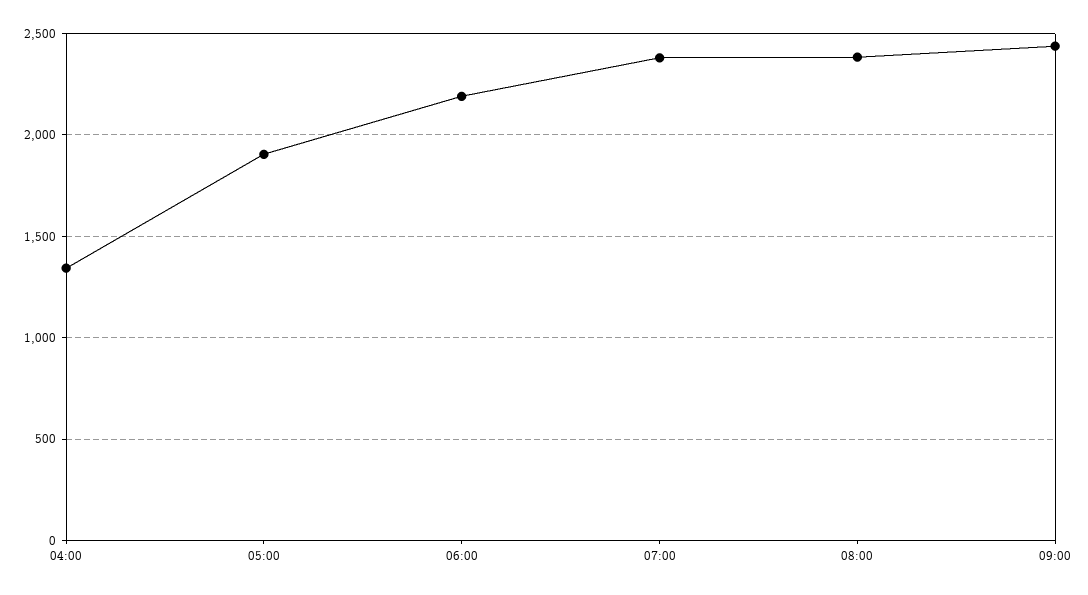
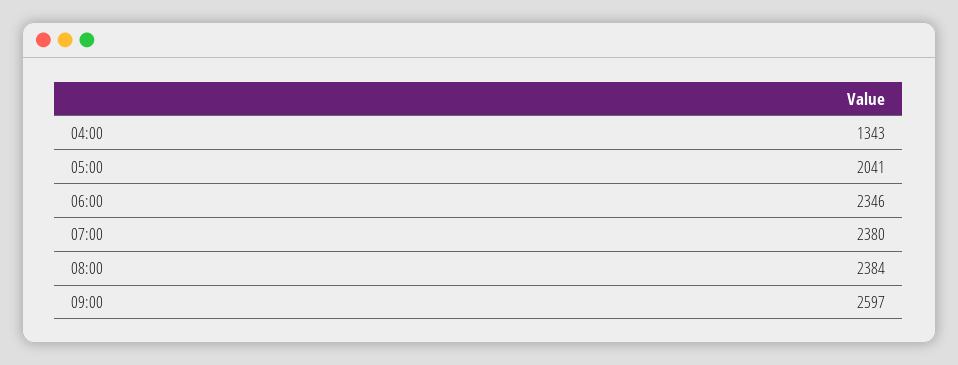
  {
    "04:00": 1343,
-   "05:00": 1900,
+   "05:00": 2041,
-   "06:00": 2200,
+   "06:00": 2346,
    "07:00": 2380,
    "08:00": 2384,
-   "09:00": 2450
+   "09:00": 2597
  }

